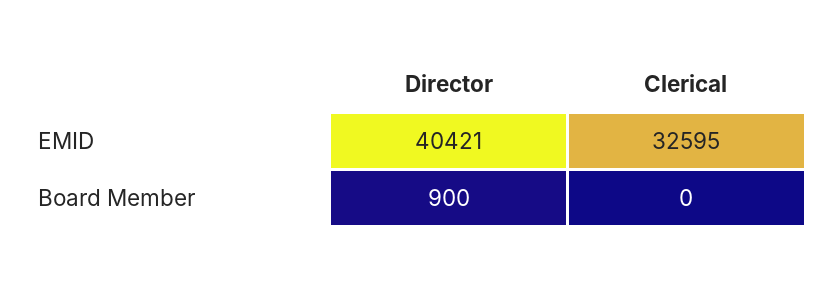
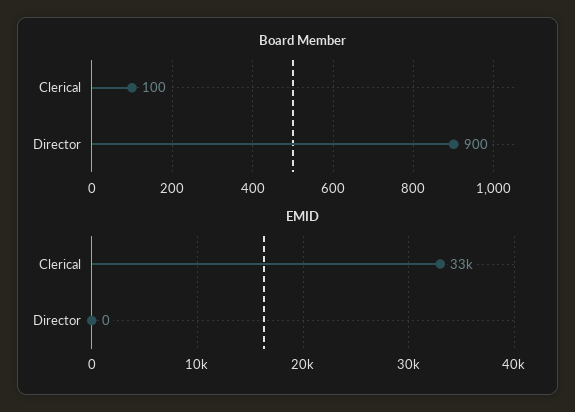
  {
    "EMID": {
-     "Director": 40421,
+     "Director": 0,
      "Clerical": 32595
    },
    "Board Member": {
      "Director": 900,
-     "Clerical": 0
+     "Clerical": 100
    }
  }

